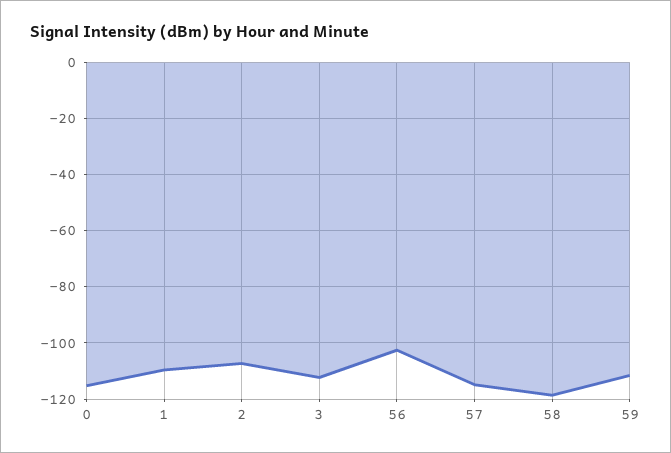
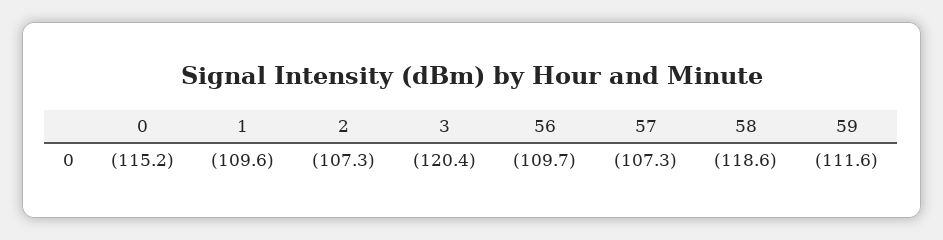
  {
    "0": -115.2,
    "1": -109.6,
    "2": -107.3,
-   "3": -112.5,
+   "3": -120.4,
-   "56": -102.5,
+   "56": -109.7,
-   "57": -115,
+   "57": -107.3,
    "58": -118.6,
    "59": -111.6
  }

